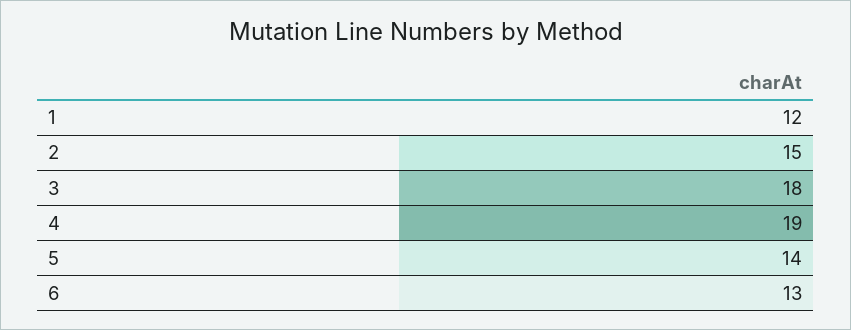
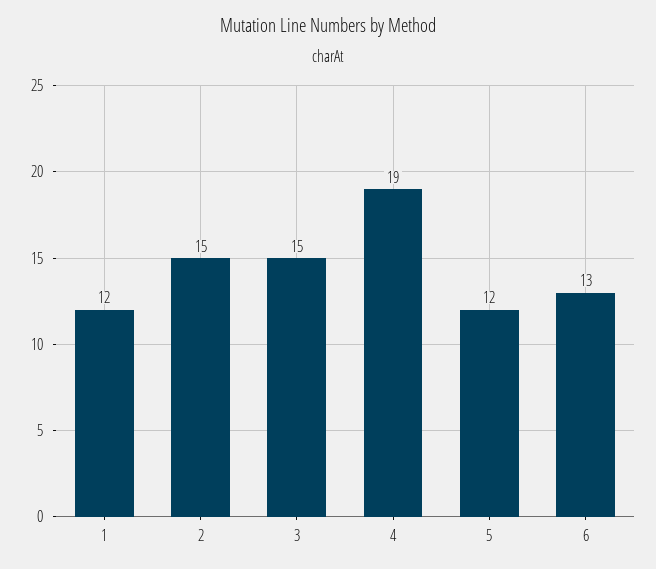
  {
    "1": 12,
    "2": 15,
-   "3": 18,
+   "3": 15,
    "4": 19,
-   "5": 14,
+   "5": 12,
    "6": 13
  }

